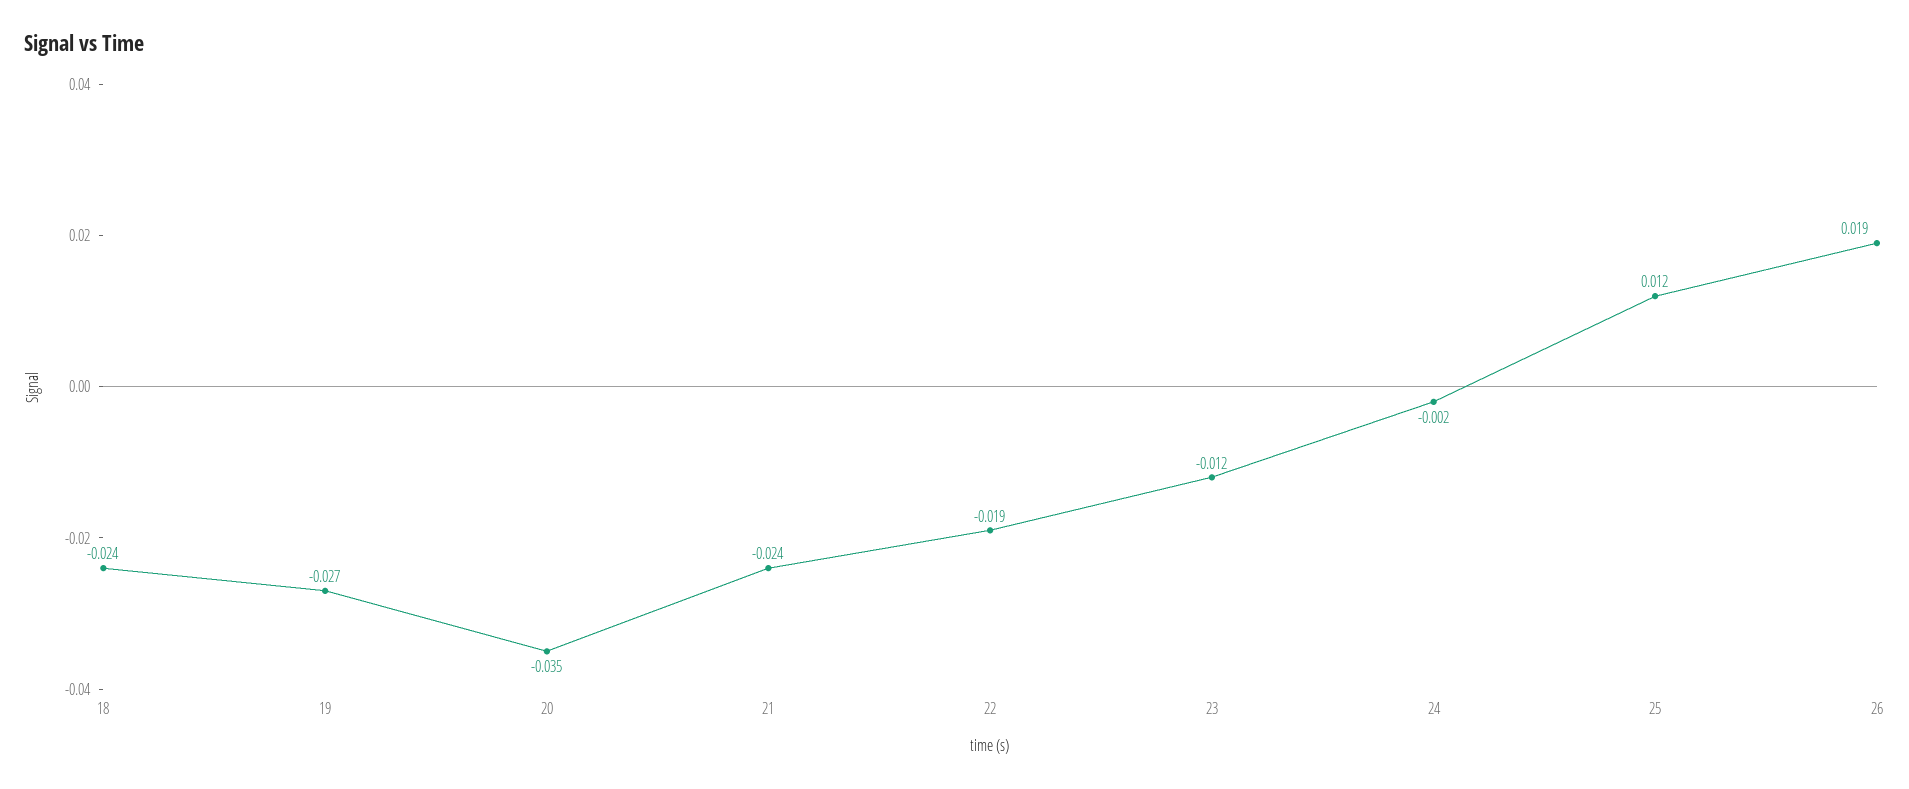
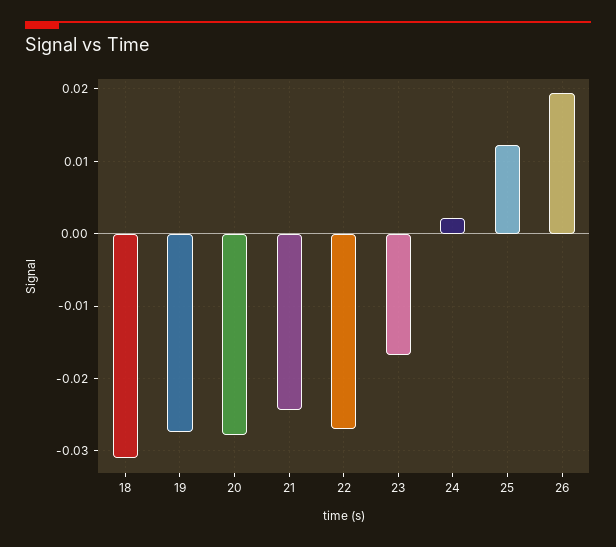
  {
-   "18": -0.024,
+   "18": -0.031,
    "19": -0.027,
-   "20": -0.035,
+   "20": -0.028,
    "21": -0.024,
-   "22": -0.019,
+   "22": -0.027,
-   "23": -0.012,
+   "23": -0.017,
-   "24": -0.002,
+   "24": 0.002,
    "25": 0.012,
    "26": 0.019
  }

